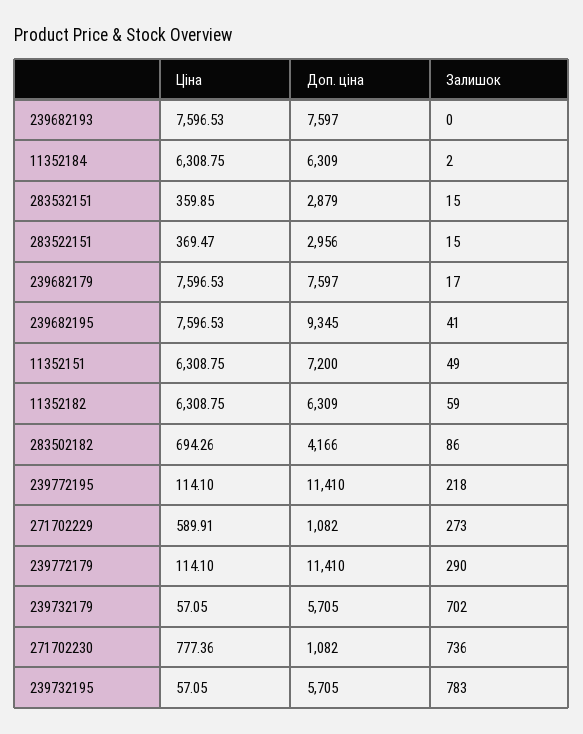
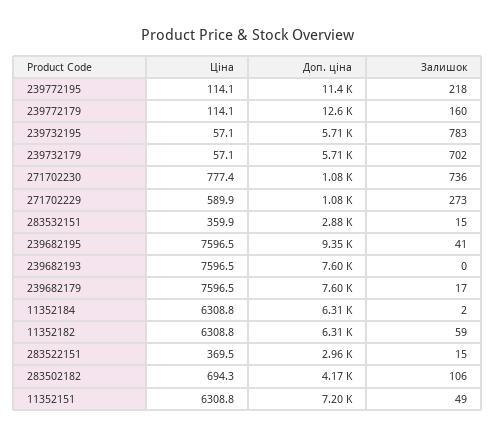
  {
    "Ціна": {
      "239682193": 7596.53,
      "11352184": 6308.75,
      "283532151": 359.85,
      "283522151": 369.47,
      "239682179": 7596.53,
      "239682195": 7596.53,
      "11352151": 6308.75,
      "11352182": 6308.75,
      "283502182": 694.26,
      "239772195": 114.1,
      "271702229": 589.91,
      "239772179": 114.1,
      "239732179": 57.05,
      "271702230": 777.36,
      "239732195": 57.05
    },
    "Доп. ціна": {
      "239682193": 7597,
      "11352184": 6309,
      "283532151": 2879,
      "283522151": 2956,
      "239682179": 7597,
      "239682195": 9345,
      "11352151": 7200,
      "11352182": 6309,
      "283502182": 4166,
      "239772195": 11410,
      "271702229": 1082,
-     "239772179": 11410,
+     "239772179": 12600,
      "239732179": 5705,
      "271702230": 1082,
      "239732195": 5705
    },
    "Залишок": {
      "239682193": 0,
      "11352184": 2,
      "283532151": 15,
      "283522151": 15,
      "239682179": 17,
      "239682195": 41,
      "11352151": 49,
      "11352182": 59,
-     "283502182": 86,
+     "283502182": 106,
      "239772195": 218,
      "271702229": 273,
-     "239772179": 290,
+     "239772179": 160,
      "239732179": 702,
      "271702230": 736,
      "239732195": 783
    }
  }

